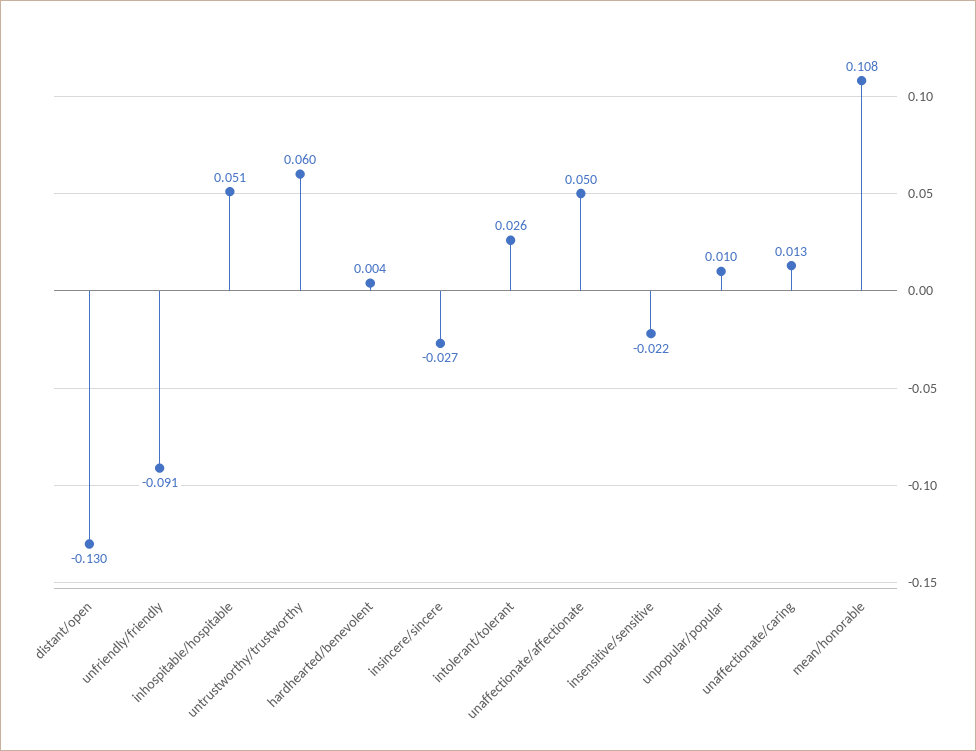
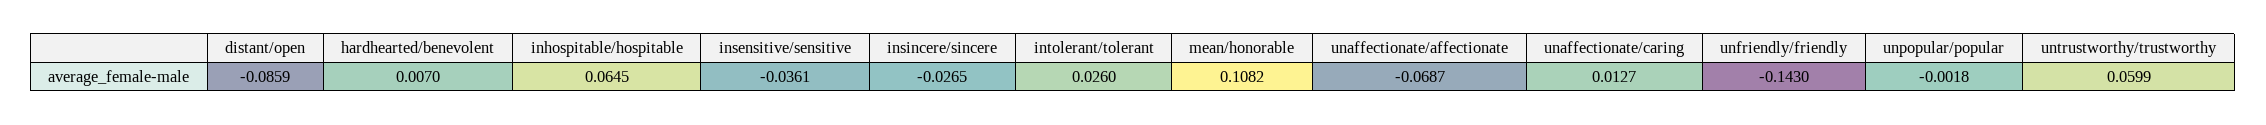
  {
-   "distant/open": -0.13,
+   "distant/open": -0.0859,
-   "unfriendly/friendly": -0.091,
+   "unfriendly/friendly": -0.143,
-   "inhospitable/hospitable": 0.051,
+   "inhospitable/hospitable": 0.0645,
    "untrustworthy/trustworthy": 0.0599,
-   "hardhearted/benevolent": 0.004,
+   "hardhearted/benevolent": 0.007,
    "insincere/sincere": -0.0265,
    "intolerant/tolerant": 0.026,
-   "unaffectionate/affectionate": 0.05,
+   "unaffectionate/affectionate": -0.0687,
-   "insensitive/sensitive": -0.022,
+   "insensitive/sensitive": -0.0361,
-   "unpopular/popular": 0.01,
+   "unpopular/popular": -0.0018,
    "unaffectionate/caring": 0.0127,
    "mean/honorable": 0.1082
  }

